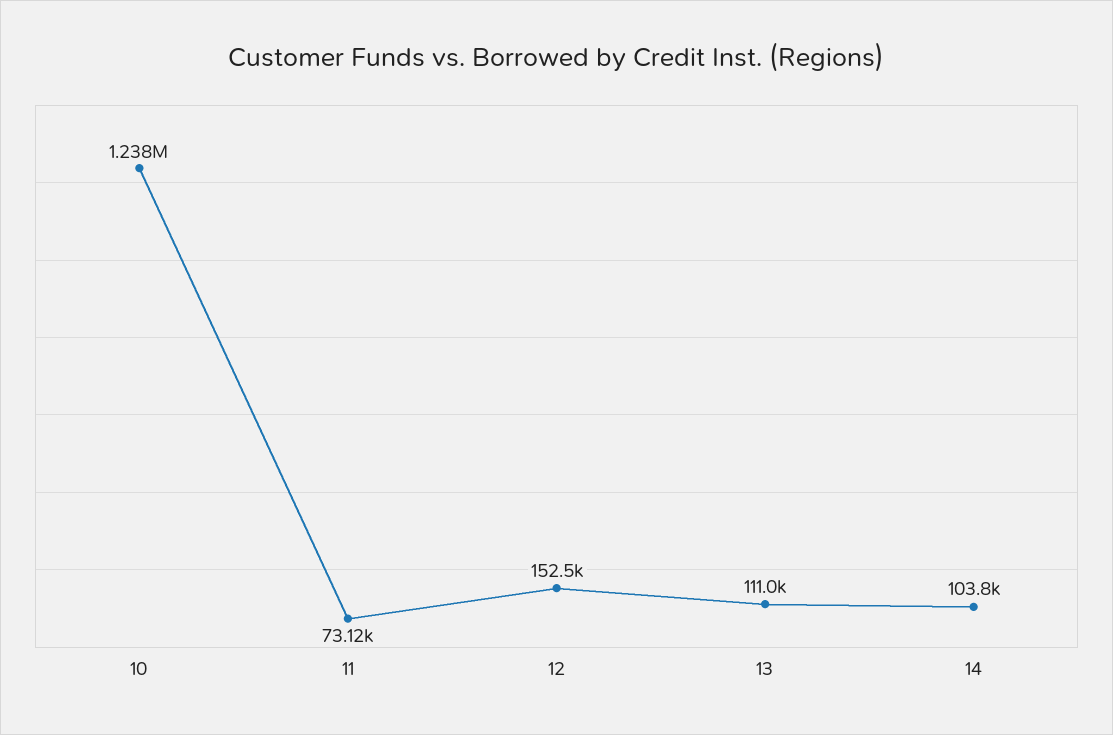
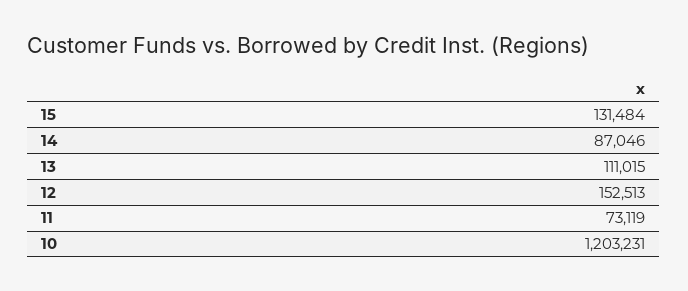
  {
-   "10": 1238000,
+   "10": 1203231,
    "11": 73119,
    "12": 152513,
    "13": 111015,
-   "14": 103800
+   "14": 87046,
+   "15": 131484
  }

